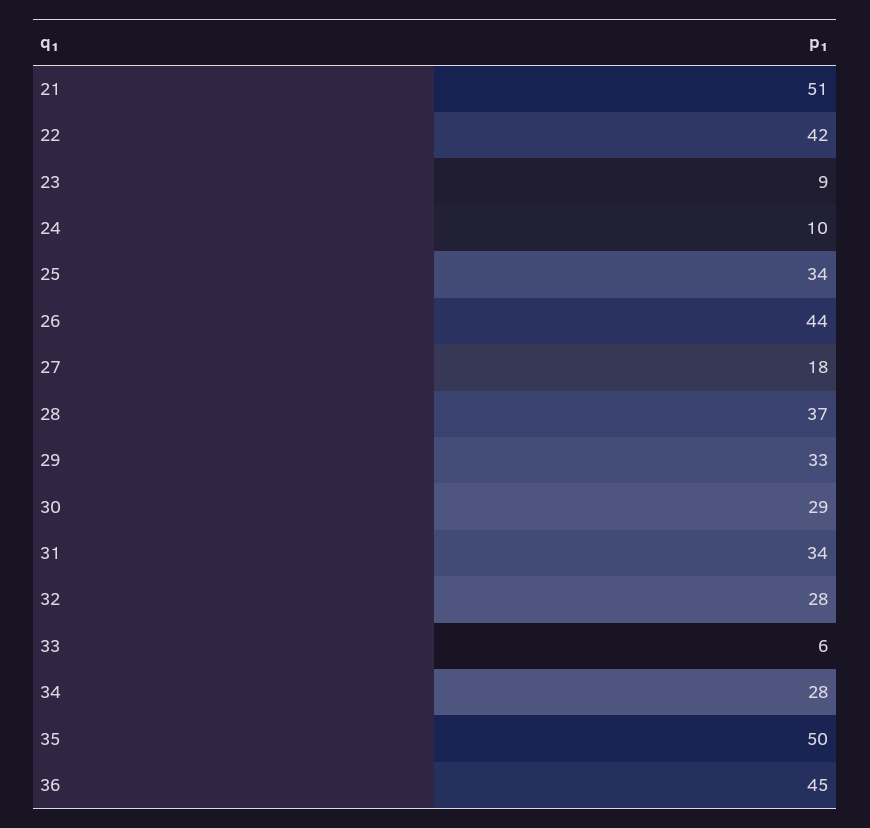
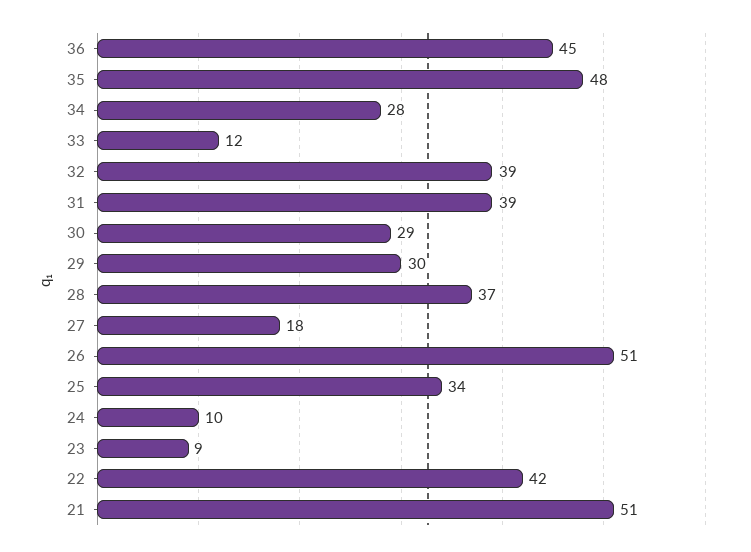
  {
    "21": 51,
    "22": 42,
    "23": 9,
    "24": 10,
    "25": 34,
-   "26": 44,
+   "26": 51,
    "27": 18,
    "28": 37,
-   "29": 33,
+   "29": 30,
    "30": 29,
-   "31": 34,
+   "31": 39,
-   "32": 28,
+   "32": 39,
-   "33": 6,
+   "33": 12,
    "34": 28,
-   "35": 50,
+   "35": 48,
    "36": 45
  }

